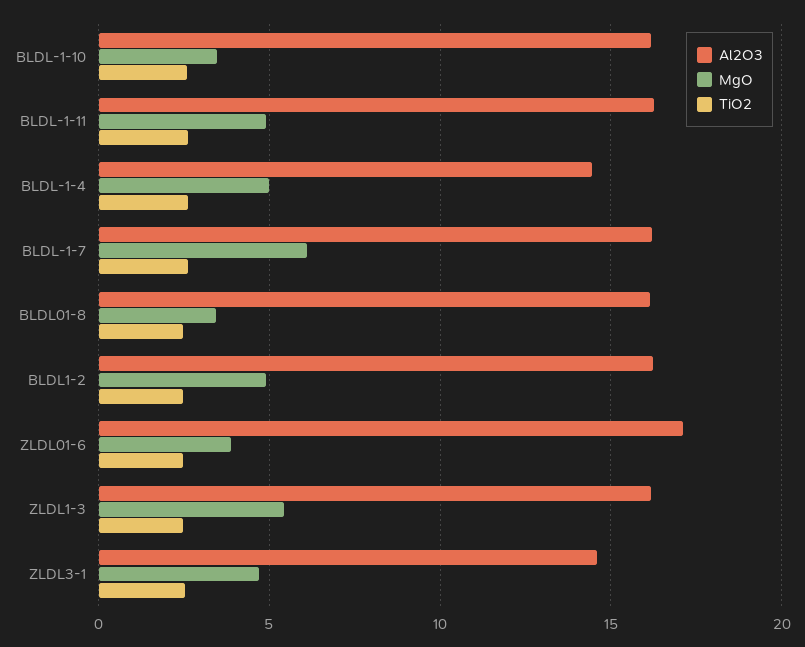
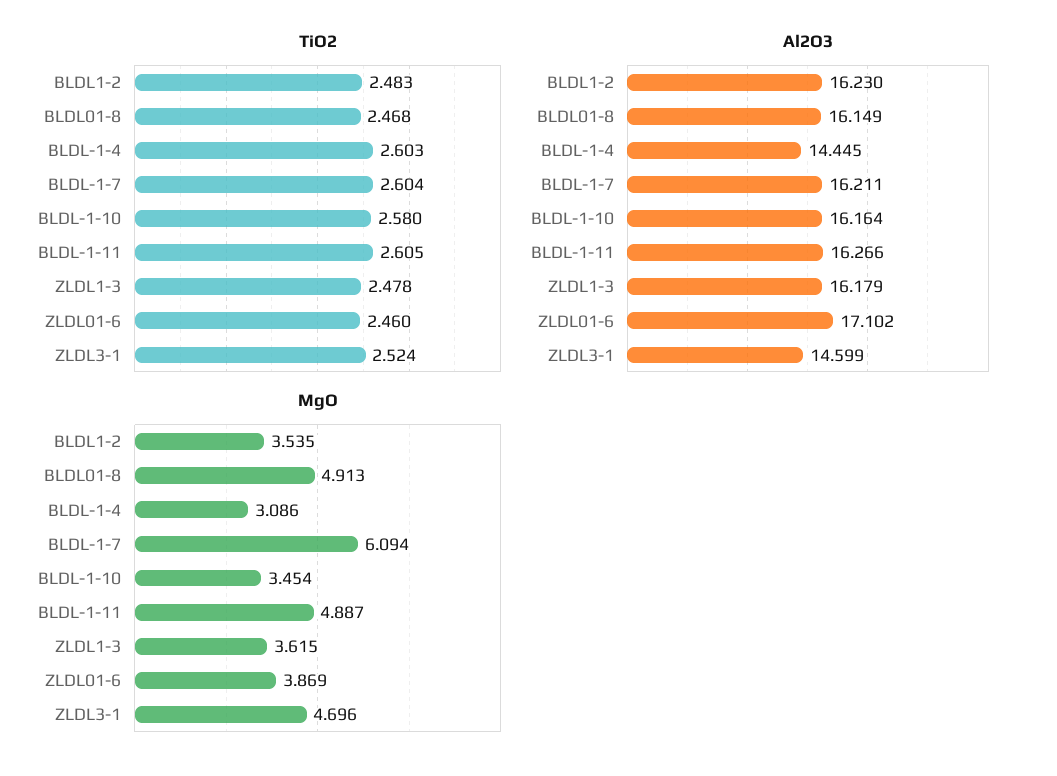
  {
    "Al2O3": {
      "BLDL-1-10": 16.164,
      "BLDL-1-11": 16.266,
      "BLDL-1-4": 14.445,
      "BLDL-1-7": 16.211,
      "BLDL01-8": 16.149,
      "BLDL1-2": 16.23,
      "ZLDL01-6": 17.102,
      "ZLDL1-3": 16.179,
      "ZLDL3-1": 14.599
    },
    "MgO": {
      "BLDL-1-10": 3.454,
      "BLDL-1-11": 4.887,
-     "BLDL-1-4": 5,
+     "BLDL-1-4": 3.086,
      "BLDL-1-7": 6.094,
-     "BLDL01-8": 3.5,
+     "BLDL01-8": 4.913,
-     "BLDL1-2": 5,
+     "BLDL1-2": 3.535,
      "ZLDL01-6": 3.869,
-     "ZLDL1-3": 5.5,
+     "ZLDL1-3": 3.615,
      "ZLDL3-1": 4.696
    },
    "TiO2": {
      "BLDL-1-10": 2.58,
      "BLDL-1-11": 2.605,
      "BLDL-1-4": 2.603,
      "BLDL-1-7": 2.604,
      "BLDL01-8": 2.468,
      "BLDL1-2": 2.483,
      "ZLDL01-6": 2.46,
      "ZLDL1-3": 2.478,
      "ZLDL3-1": 2.524
    }
  }

